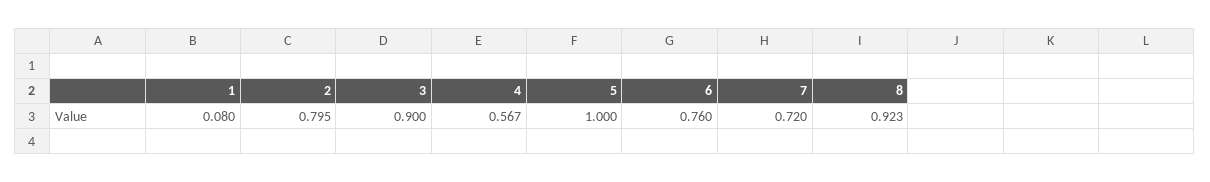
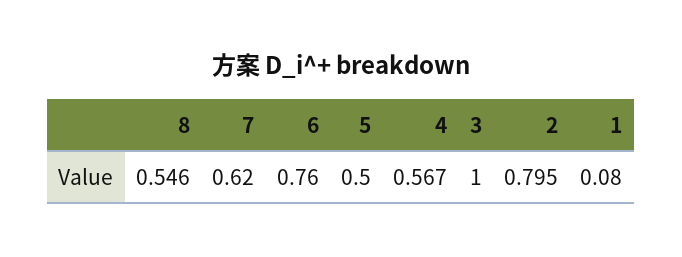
  {
    "1": 0.08,
    "2": 0.795,
-   "3": 0.9,
+   "3": 1,
    "4": 0.567,
-   "5": 1,
+   "5": 0.5,
    "6": 0.76,
-   "7": 0.72,
+   "7": 0.62,
-   "8": 0.923
+   "8": 0.546
  }

